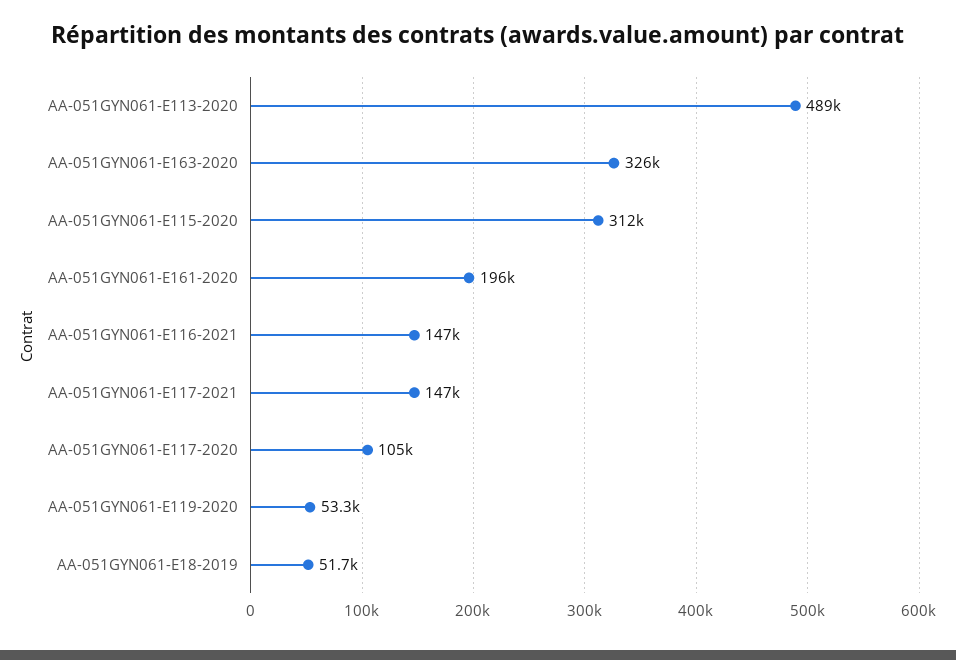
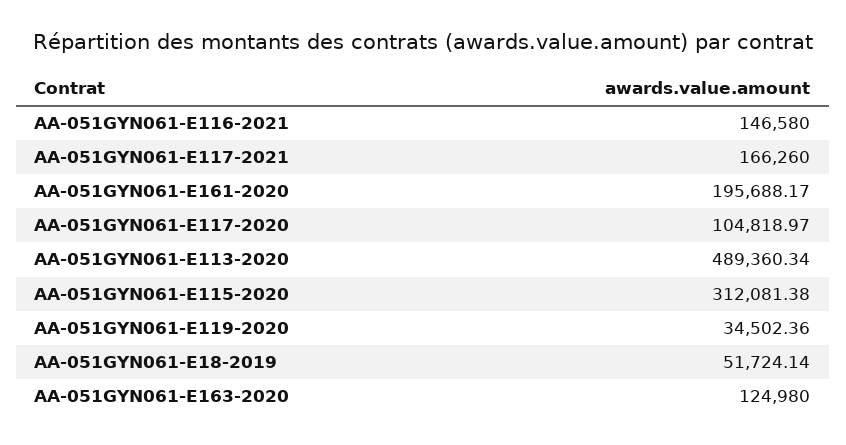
  {
    "AA-051GYN061-E113-2020": 489360.34,
-   "AA-051GYN061-E163-2020": 326000,
+   "AA-051GYN061-E163-2020": 124980,
    "AA-051GYN061-E115-2020": 312081.38,
    "AA-051GYN061-E161-2020": 195688.17,
    "AA-051GYN061-E116-2021": 146580,
-   "AA-051GYN061-E117-2021": 147000,
+   "AA-051GYN061-E117-2021": 166260,
    "AA-051GYN061-E117-2020": 104818.97,
-   "AA-051GYN061-E119-2020": 53300,
+   "AA-051GYN061-E119-2020": 34502.36,
    "AA-051GYN061-E18-2019": 51724.14
  }

